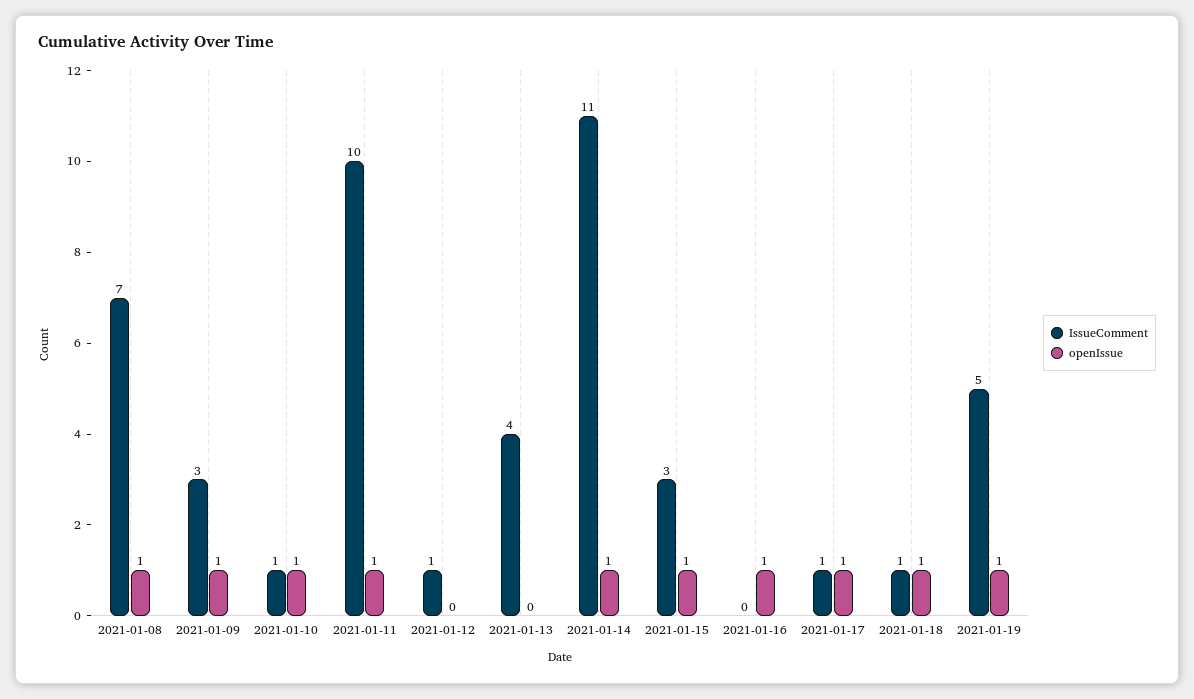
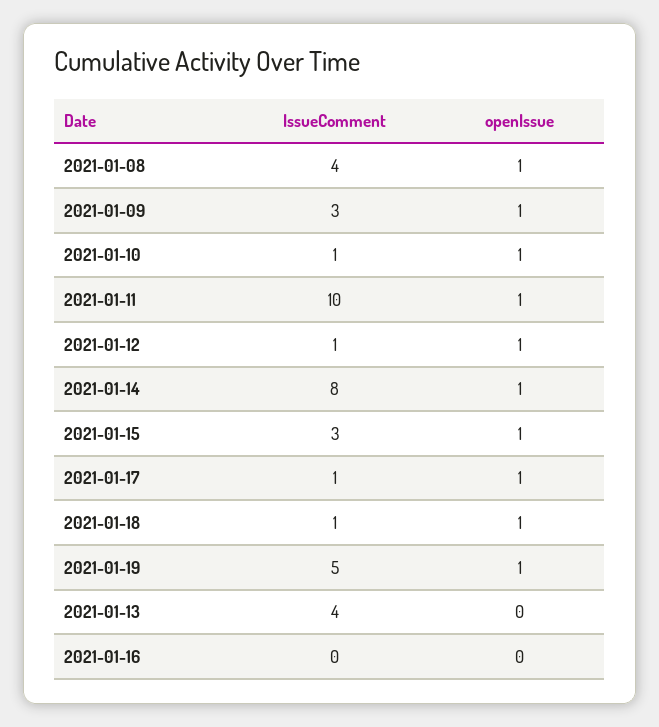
  {
    "IssueComment": {
-     "2021-01-08": 7,
+     "2021-01-08": 4,
      "2021-01-09": 3,
      "2021-01-10": 1,
      "2021-01-11": 10,
      "2021-01-12": 1,
      "2021-01-13": 4,
-     "2021-01-14": 11,
+     "2021-01-14": 8,
      "2021-01-15": 3,
      "2021-01-16": 0,
      "2021-01-17": 1,
      "2021-01-18": 1,
      "2021-01-19": 5
    },
    "openIssue": {
      "2021-01-08": 1,
      "2021-01-09": 1,
      "2021-01-10": 1,
      "2021-01-11": 1,
-     "2021-01-12": 0,
+     "2021-01-12": 1,
      "2021-01-13": 0,
      "2021-01-14": 1,
      "2021-01-15": 1,
-     "2021-01-16": 1,
+     "2021-01-16": 0,
      "2021-01-17": 1,
      "2021-01-18": 1,
      "2021-01-19": 1
    }
  }

